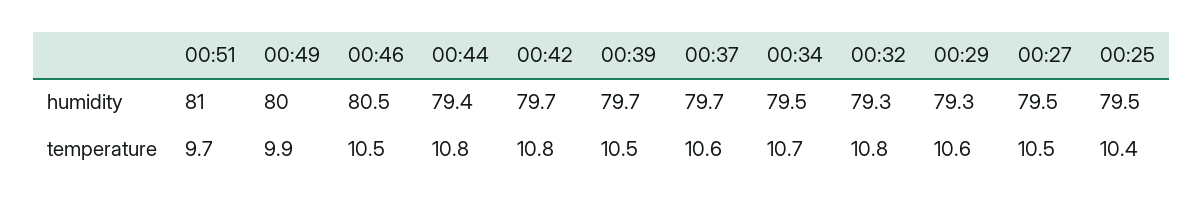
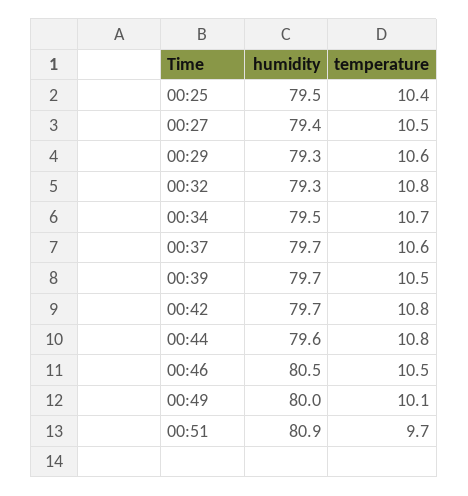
  {
    "00:51": {
-     "humidity": 81,
+     "humidity": 80.9,
      "temperature": 9.7
    },
    "00:49": {
      "humidity": 80,
-     "temperature": 9.9
+     "temperature": 10.1
    },
    "00:46": {
      "humidity": 80.5,
      "temperature": 10.5
    },
    "00:44": {
-     "humidity": 79.4,
+     "humidity": 79.6,
      "temperature": 10.8
    },
    "00:42": {
      "humidity": 79.7,
      "temperature": 10.8
    },
    "00:39": {
      "humidity": 79.7,
      "temperature": 10.5
    },
    "00:37": {
      "humidity": 79.7,
      "temperature": 10.6
    },
    "00:34": {
      "humidity": 79.5,
      "temperature": 10.7
    },
    "00:32": {
      "humidity": 79.3,
      "temperature": 10.8
    },
    "00:29": {
      "humidity": 79.3,
      "temperature": 10.6
    },
    "00:27": {
-     "humidity": 79.5,
+     "humidity": 79.4,
      "temperature": 10.5
    },
    "00:25": {
      "humidity": 79.5,
      "temperature": 10.4
    }
  }

